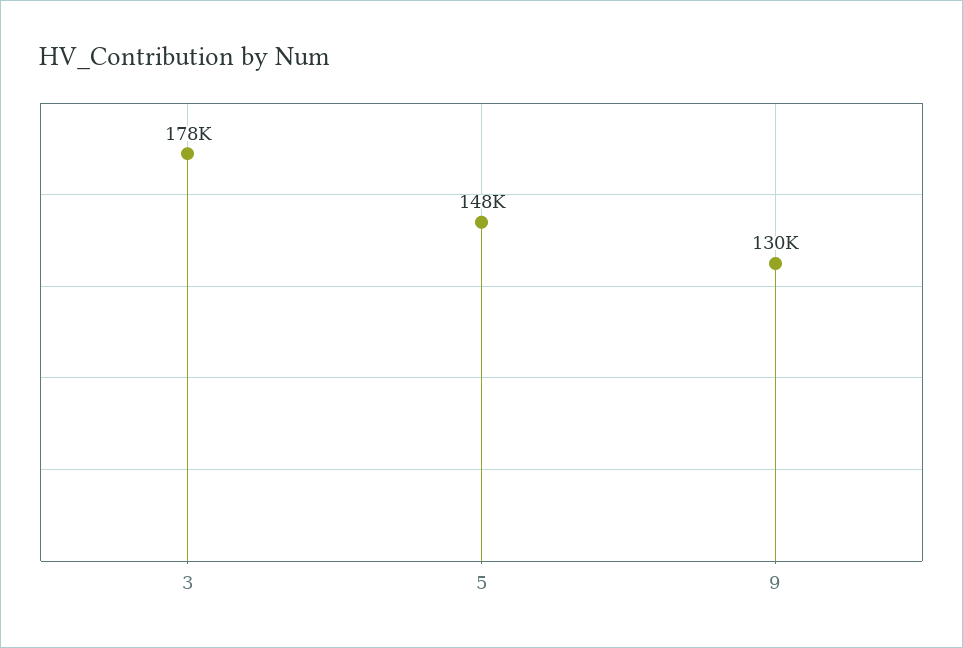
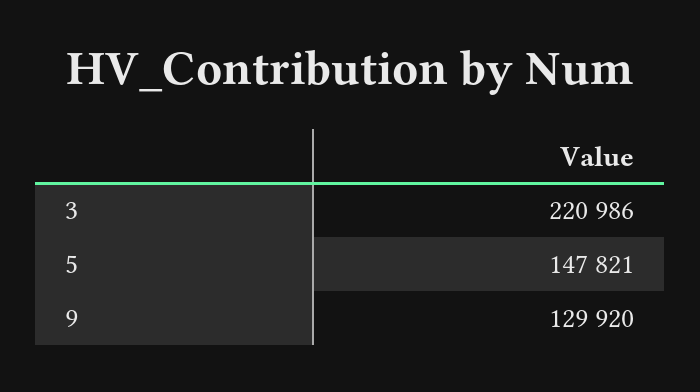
  {
-   "3": 178000,
+   "3": 220986,
    "5": 147821,
    "9": 129920
  }

